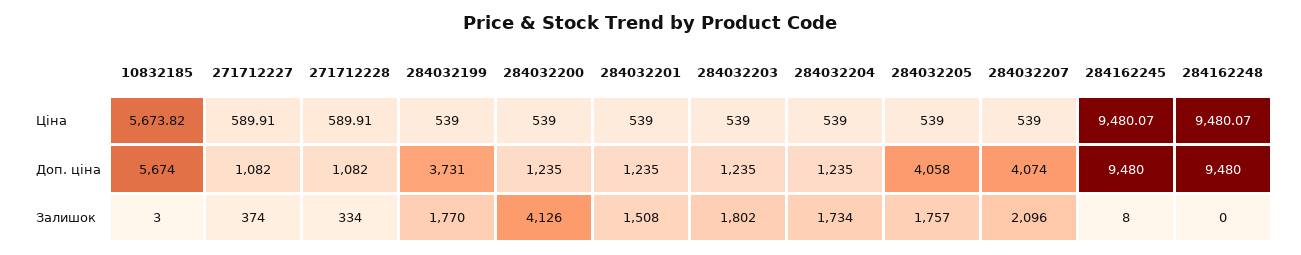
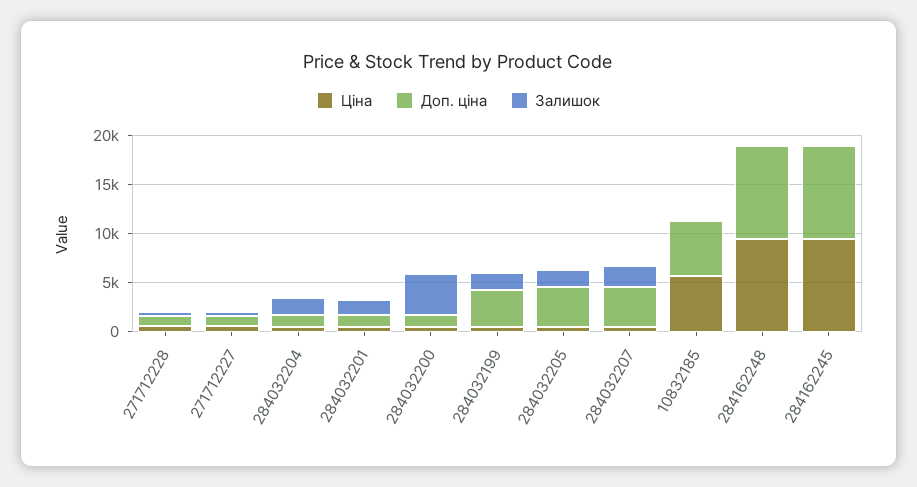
  {
    "Ціна": {
      "10832185": 5673.82,
      "271712227": 589.91,
      "271712228": 589.91,
      "284032199": 539,
      "284032200": 539,
      "284032201": 539,
-     "284032203": 539,
      "284032204": 539,
      "284032205": 539,
      "284032207": 539,
      "284162245": 9480.07,
      "284162248": 9480.07
    },
    "Доп. ціна": {
      "10832185": 5674,
      "271712227": 1082,
      "271712228": 1082,
      "284032199": 3731,
      "284032200": 1235,
      "284032201": 1235,
-     "284032203": 1235,
      "284032204": 1235,
      "284032205": 4058,
      "284032207": 4074,
      "284162245": 9480,
      "284162248": 9480
    },
    "Залишок": {
      "10832185": 3,
      "271712227": 374,
      "271712228": 334,
      "284032199": 1770,
      "284032200": 4126,
      "284032201": 1508,
-     "284032203": 1802,
      "284032204": 1734,
      "284032205": 1757,
      "284032207": 2096,
      "284162245": 8,
      "284162248": 0
    }
  }

